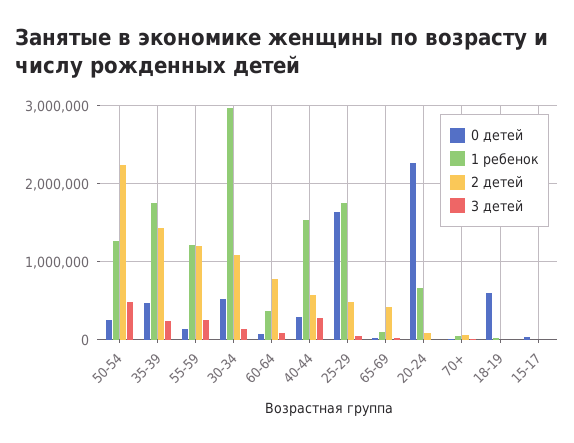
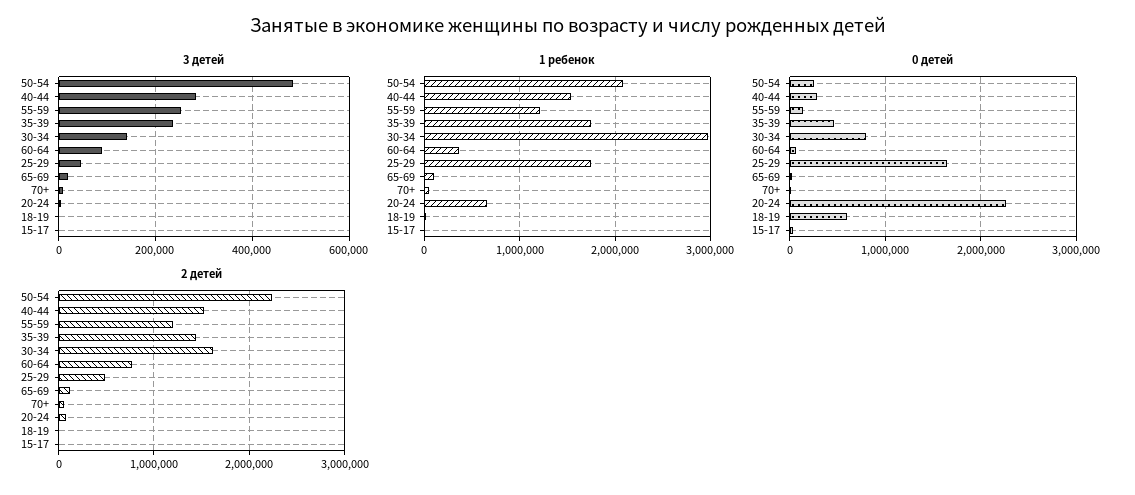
  {
    "0 детей": {
      "50-54": 300000,
      "35-39": 500000,
      "55-59": 100000,
-     "30-34": 500000,
+     "30-34": 800000,
      "60-64": 100000,
      "40-44": 300000,
      "25-29": 1600000,
      "65-69": 0,
      "20-24": 2300000,
      "70+": 0,
      "18-19": 600000,
      "15-17": 0
    },
    "1 ребенок": {
-     "50-54": 1300000,
+     "50-54": 2100000,
      "35-39": 1700000,
      "55-59": 1200000,
      "30-34": 3000000,
      "60-64": 400000,
      "40-44": 1500000,
      "25-29": 1700000,
      "65-69": 100000,
      "20-24": 700000,
      "70+": 100000,
      "18-19": 0,
      "15-17": 0
    },
    "2 детей": {
      "50-54": 2200000,
      "35-39": 1400000,
      "55-59": 1200000,
-     "30-34": 1100000,
+     "30-34": 1600000,
      "60-64": 800000,
-     "40-44": 600000,
+     "40-44": 1500000,
      "25-29": 500000,
-     "65-69": 400000,
+     "65-69": 100000,
      "20-24": 100000,
      "70+": 100000,
      "18-19": 0,
      "15-17": 0
    },
    "3 детей": {
      "50-54": 480000,
      "35-39": 240000,
      "55-59": 260000,
      "30-34": 140000,
      "60-64": 100000,
      "40-44": 280000,
      "25-29": 40000,
      "65-69": 20000,
      "20-24": 0,
      "70+": 0,
      "18-19": 0,
      "15-17": 0
    }
  }

